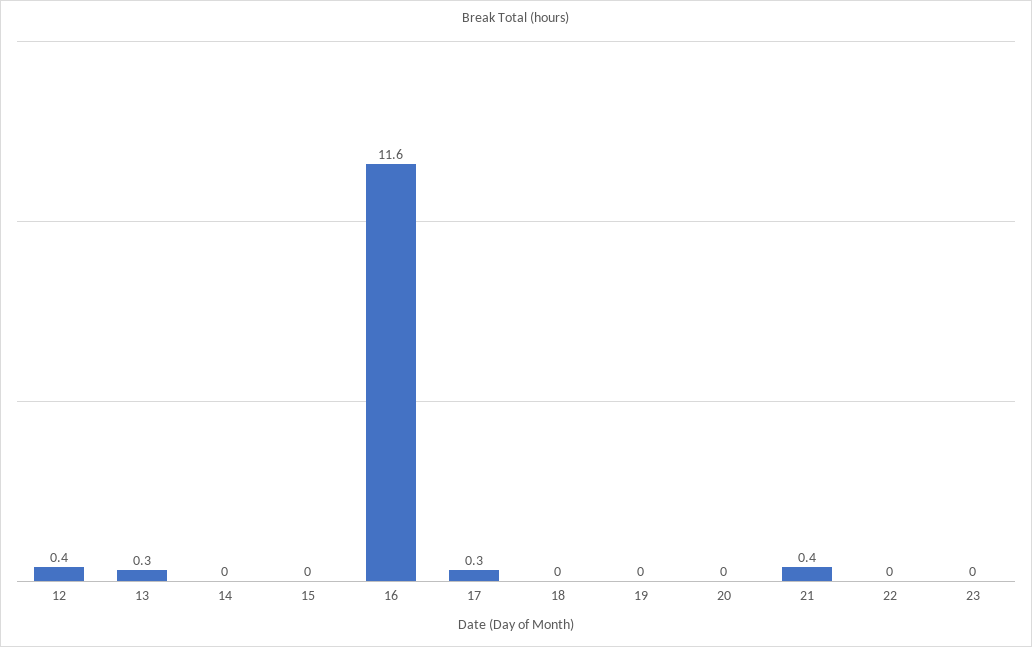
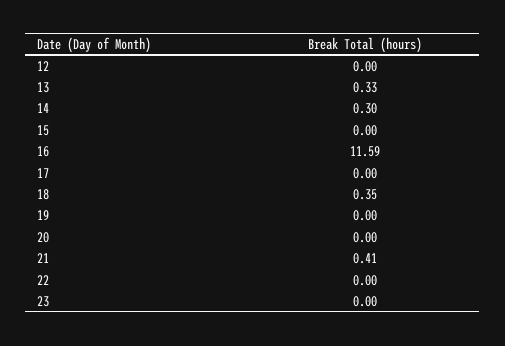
  {
-   "12": 0.4,
+   "12": 0,
    "13": 0.33,
-   "14": 0,
+   "14": 0.3,
    "15": 0,
    "16": 11.59,
-   "17": 0.3,
+   "17": 0,
-   "18": 0,
+   "18": 0.35,
    "19": 0,
    "20": 0,
    "21": 0.41,
    "22": 0,
    "23": 0
  }

